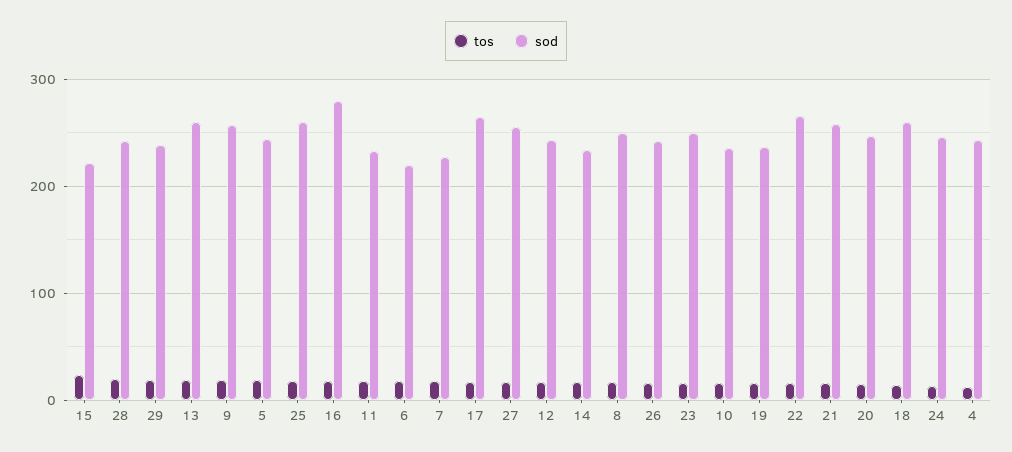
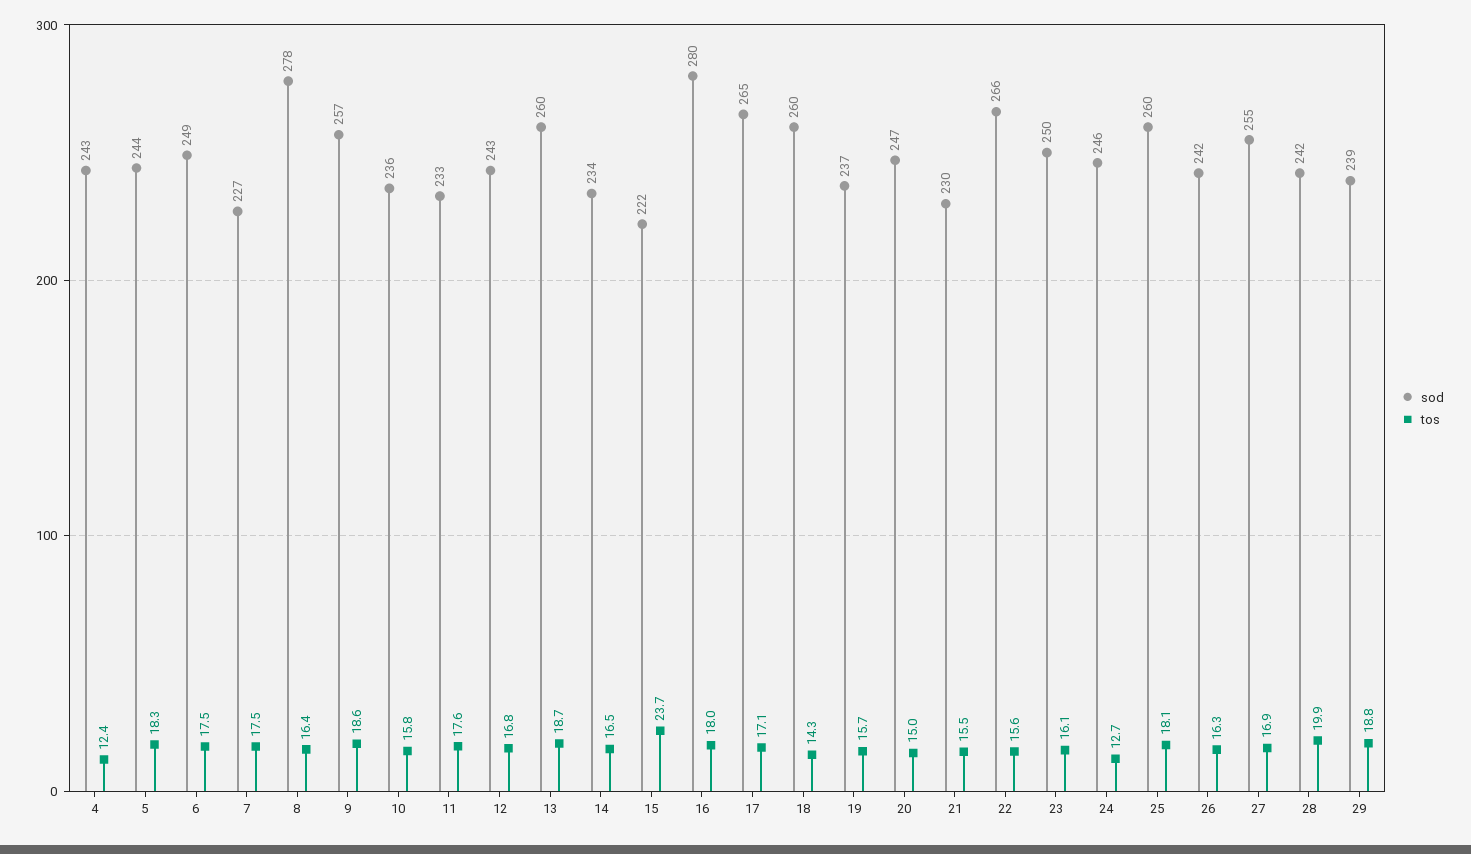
  {
    "tos": {
      "15": 23.7,
      "28": 19.9,
      "29": 18.8,
      "13": 18.7,
      "9": 18.6,
      "5": 18.3,
      "25": 18.1,
      "16": 18,
      "11": 17.6,
      "6": 17.5,
      "7": 17.5,
      "17": 17.1,
      "27": 16.9,
      "12": 16.8,
      "14": 16.5,
      "8": 16.4,
      "26": 16.3,
      "23": 16.1,
      "10": 15.8,
      "19": 15.7,
      "22": 15.6,
      "21": 15.5,
      "20": 15,
      "18": 14.3,
      "24": 12.7,
      "4": 12.4
    },
    "sod": {
      "15": 222,
      "28": 242,
      "29": 239,
      "13": 260,
      "9": 257,
      "5": 244,
      "25": 260,
      "16": 280,
      "11": 233,
-     "6": 220,
+     "6": 249,
      "7": 227,
      "17": 265,
      "27": 255,
      "12": 243,
      "14": 234,
-     "8": 250,
+     "8": 278,
      "26": 242,
      "23": 250,
      "10": 236,
      "19": 237,
      "22": 266,
-     "21": 260,
+     "21": 230,
      "20": 247,
      "18": 260,
      "24": 246,
      "4": 243
    }
  }

